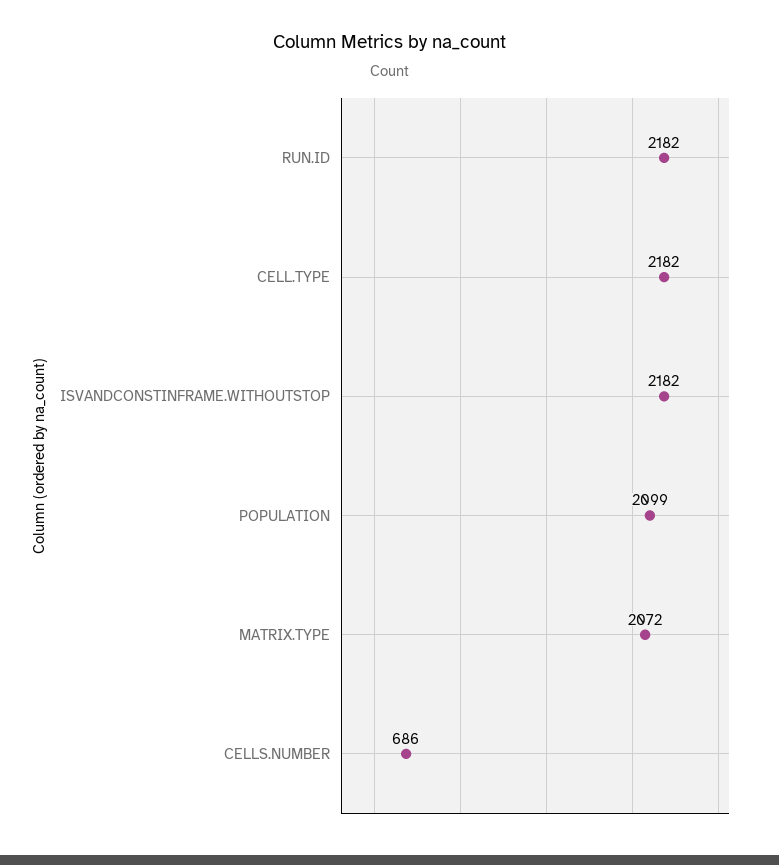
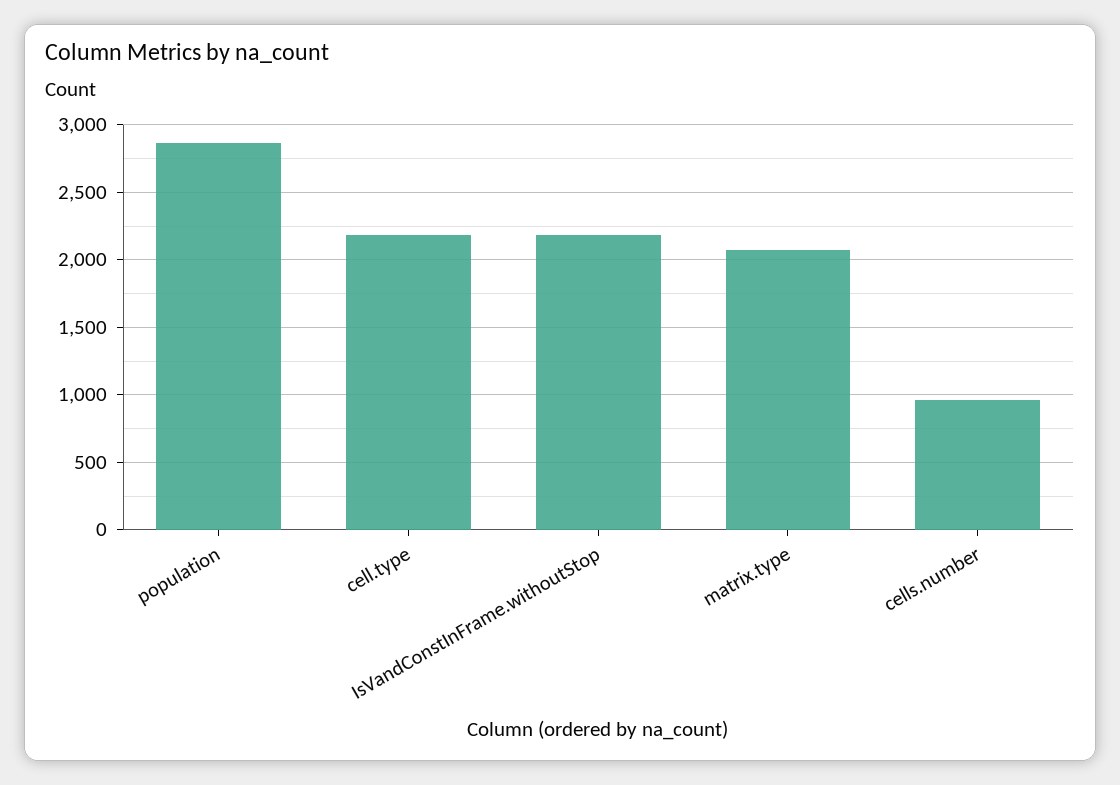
  {
-   "RUN.ID": 2182,
    "CELL.TYPE": 2182,
    "ISVANDCONSTINFRAME.WITHOUTSTOP": 2182,
-   "POPULATION": 2099,
+   "POPULATION": 2850,
    "MATRIX.TYPE": 2072,
-   "CELLS.NUMBER": 686
+   "CELLS.NUMBER": 950
  }

